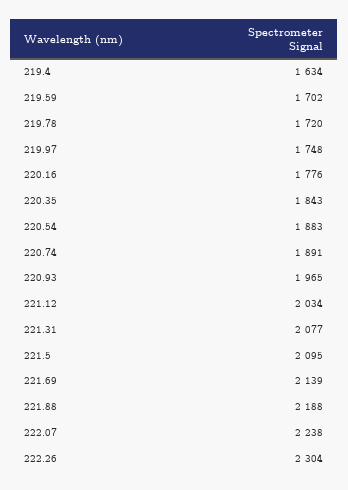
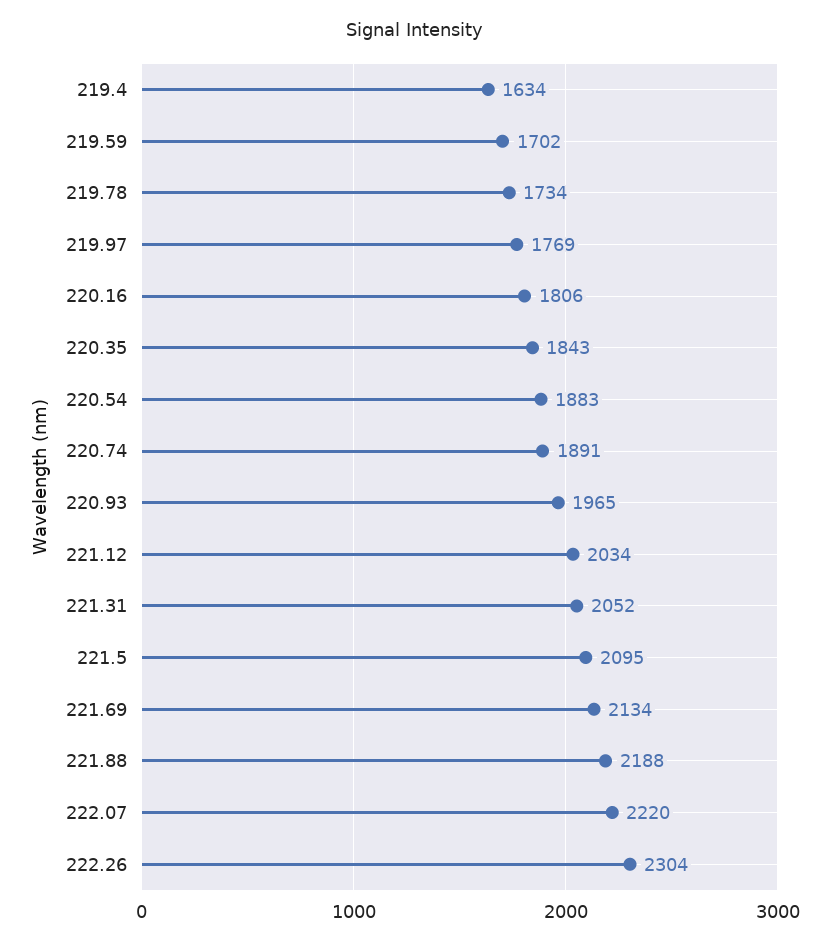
  {
    "219.4": 1634,
    "219.59": 1702,
-   "219.78": 1720,
+   "219.78": 1734,
-   "219.97": 1748,
+   "219.97": 1769,
-   "220.16": 1776,
+   "220.16": 1806,
    "220.35": 1843,
    "220.54": 1883,
    "220.74": 1891,
    "220.93": 1965,
    "221.12": 2034,
-   "221.31": 2077,
+   "221.31": 2052,
    "221.5": 2095,
-   "221.69": 2139,
+   "221.69": 2134,
    "221.88": 2188,
-   "222.07": 2238,
+   "222.07": 2220,
    "222.26": 2304
  }

